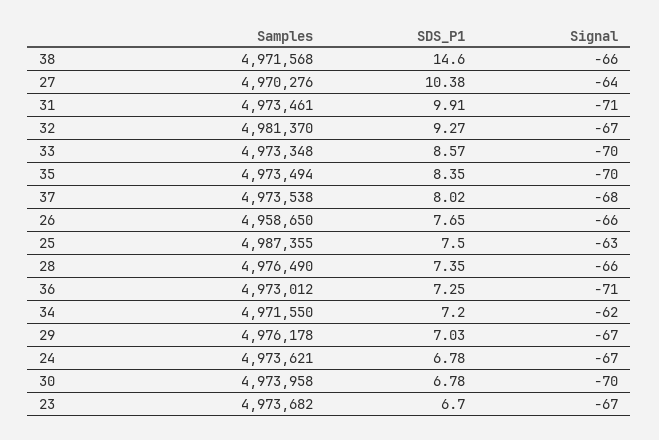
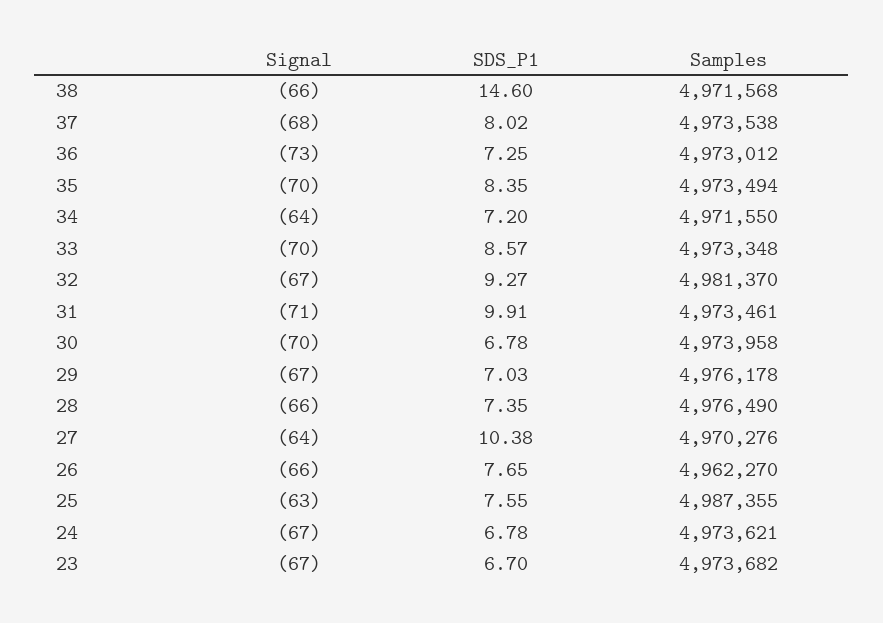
  {
    "Samples": {
      "38": 4971568,
      "27": 4970276,
      "31": 4973461,
      "32": 4981370,
      "33": 4973348,
      "35": 4973494,
      "37": 4973538,
-     "26": 4958650,
+     "26": 4962270,
      "25": 4987355,
      "28": 4976490,
      "36": 4973012,
      "34": 4971550,
      "29": 4976178,
      "24": 4973621,
      "30": 4973958,
      "23": 4973682
    },
    "SDS_P1": {
      "38": 14.6,
      "27": 10.38,
      "31": 9.91,
      "32": 9.27,
      "33": 8.57,
      "35": 8.35,
      "37": 8.02,
      "26": 7.65,
-     "25": 7.5,
+     "25": 7.55,
      "28": 7.35,
      "36": 7.25,
      "34": 7.2,
      "29": 7.03,
      "24": 6.78,
      "30": 6.78,
      "23": 6.7
    },
    "Signal": {
      "38": -66,
      "27": -64,
      "31": -71,
      "32": -67,
      "33": -70,
      "35": -70,
      "37": -68,
      "26": -66,
      "25": -63,
      "28": -66,
-     "36": -71,
+     "36": -73,
-     "34": -62,
+     "34": -64,
      "29": -67,
      "24": -67,
      "30": -70,
      "23": -67
    }
  }

